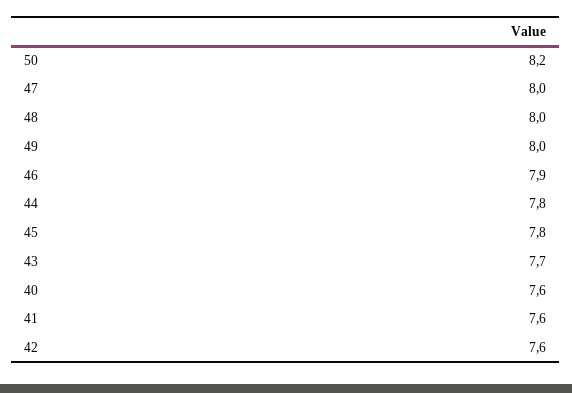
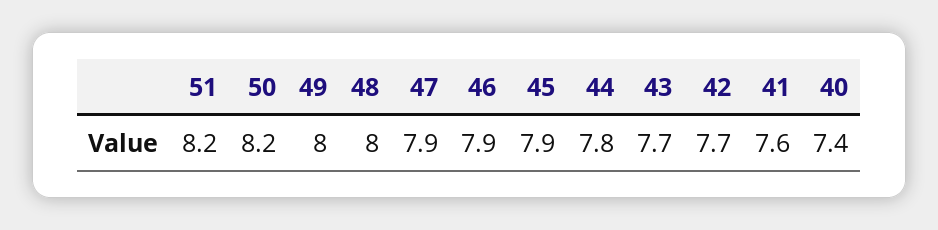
  {
    "50": 8.2,
-   "47": 8,
+   "47": 7.9,
    "48": 8,
    "49": 8,
    "46": 7.9,
    "44": 7.8,
-   "45": 7.8,
+   "45": 7.9,
    "43": 7.7,
-   "40": 7.6,
+   "40": 7.4,
    "41": 7.6,
-   "42": 7.6
+   "42": 7.7,
+   "51": 8.2
  }

